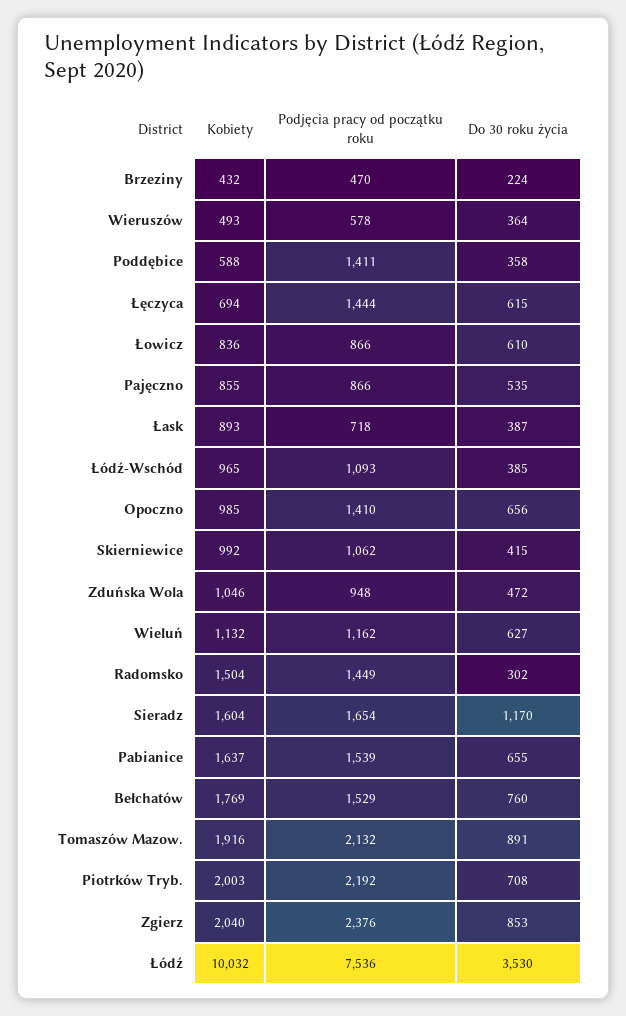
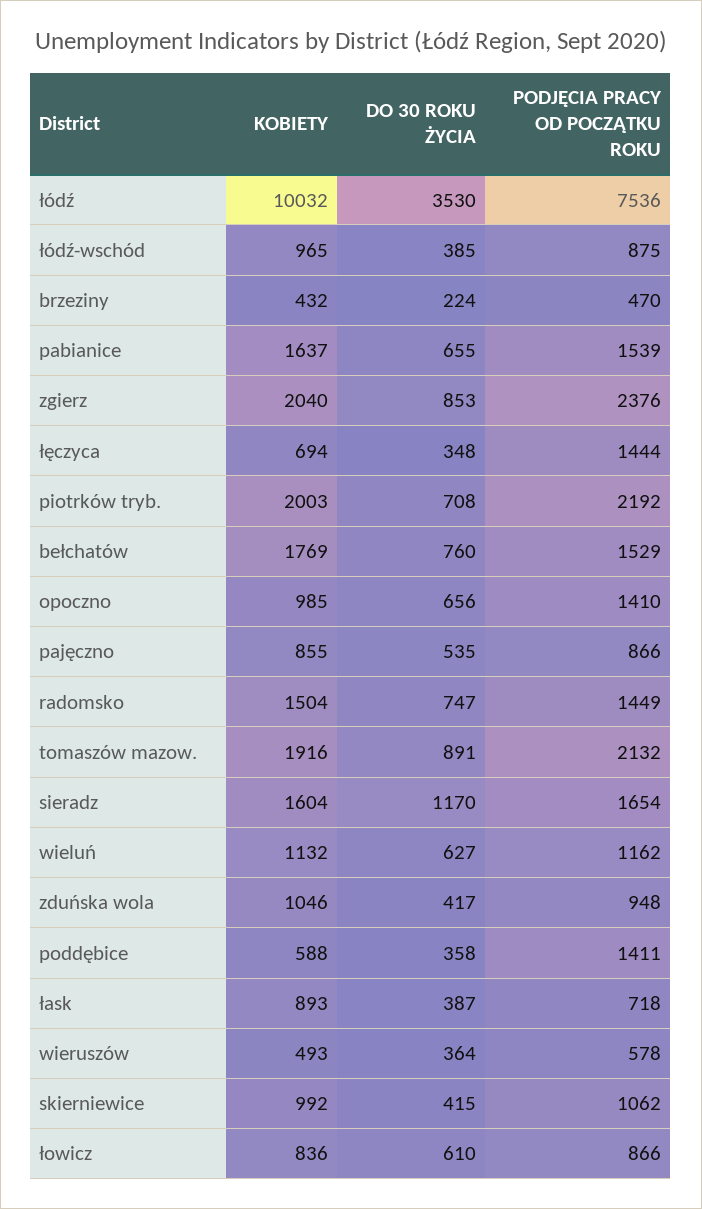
  {
    "Kobiety": {
      "Brzeziny": 432,
      "Wieruszów": 493,
      "Poddębice": 588,
      "Łęczyca": 694,
      "Łowicz": 836,
      "Pajęczno": 855,
      "Łask": 893,
      "Łódź-Wschód": 965,
      "Opoczno": 985,
      "Skierniewice": 992,
      "Zduńska Wola": 1046,
      "Wieluń": 1132,
      "Radomsko": 1504,
      "Sieradz": 1604,
      "Pabianice": 1637,
      "Bełchatów": 1769,
      "Tomaszów Mazow.": 1916,
      "Piotrków Tryb.": 2003,
      "Zgierz": 2040,
      "Łódź": 10032
    },
    "Podjęcia pracy od początku roku": {
      "Brzeziny": 470,
      "Wieruszów": 578,
      "Poddębice": 1411,
      "Łęczyca": 1444,
      "Łowicz": 866,
      "Pajęczno": 866,
      "Łask": 718,
-     "Łódź-Wschód": 1093,
+     "Łódź-Wschód": 875,
      "Opoczno": 1410,
      "Skierniewice": 1062,
      "Zduńska Wola": 948,
      "Wieluń": 1162,
      "Radomsko": 1449,
      "Sieradz": 1654,
      "Pabianice": 1539,
      "Bełchatów": 1529,
      "Tomaszów Mazow.": 2132,
      "Piotrków Tryb.": 2192,
      "Zgierz": 2376,
      "Łódź": 7536
    },
    "Do 30 roku życia": {
      "Brzeziny": 224,
      "Wieruszów": 364,
      "Poddębice": 358,
-     "Łęczyca": 615,
+     "Łęczyca": 348,
      "Łowicz": 610,
      "Pajęczno": 535,
      "Łask": 387,
      "Łódź-Wschód": 385,
      "Opoczno": 656,
      "Skierniewice": 415,
-     "Zduńska Wola": 472,
+     "Zduńska Wola": 417,
      "Wieluń": 627,
-     "Radomsko": 302,
+     "Radomsko": 747,
      "Sieradz": 1170,
      "Pabianice": 655,
      "Bełchatów": 760,
      "Tomaszów Mazow.": 891,
      "Piotrków Tryb.": 708,
      "Zgierz": 853,
      "Łódź": 3530
    }
  }

